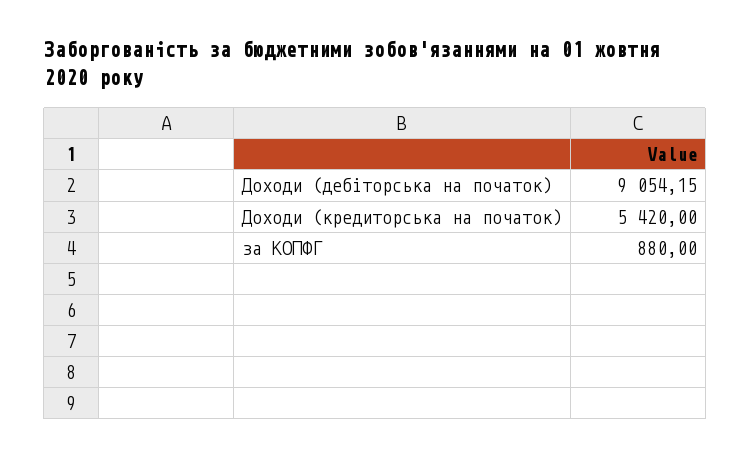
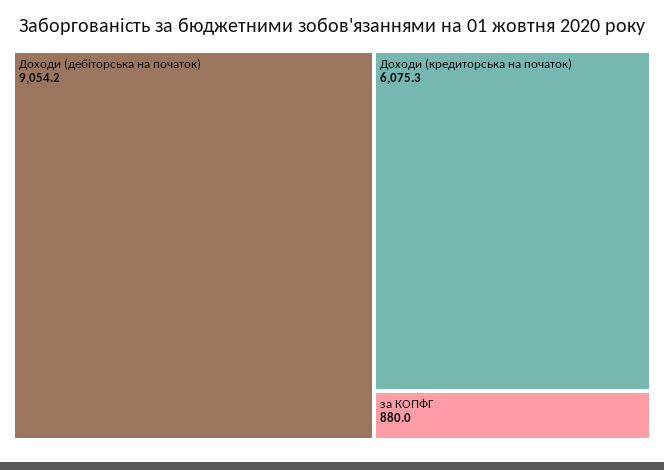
  {
    "Доходи (дебіторська на початок)": 9054.15,
-   "Доходи (кредиторська на початок)": 5420,
+   "Доходи (кредиторська на початок)": 6075.3,
    "за КОПФГ": 880
  }

